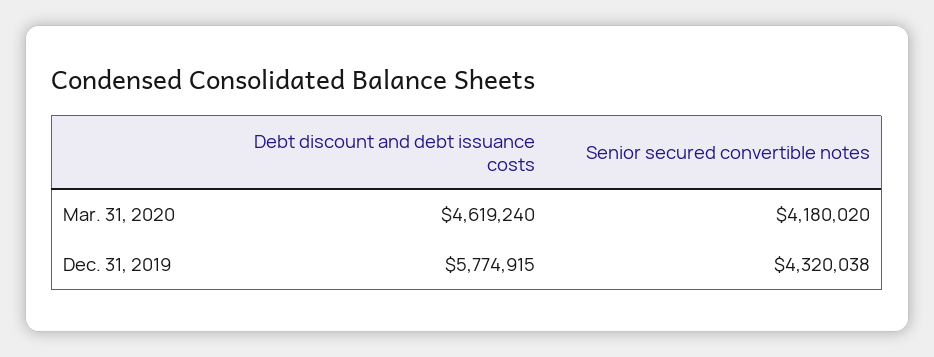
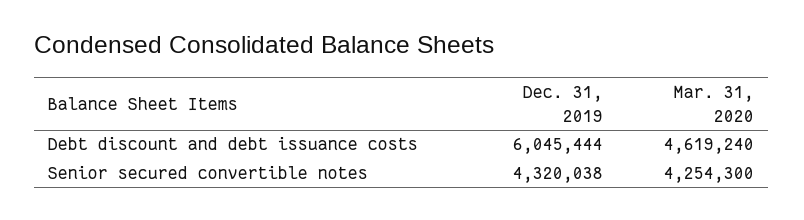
  {
    "Debt discount and debt issuance costs": {
      "Mar. 31, 2020": 4619240,
-     "Dec. 31, 2019": 5774915
+     "Dec. 31, 2019": 6045444
    },
    "Senior secured convertible notes": {
-     "Mar. 31, 2020": 4180020,
+     "Mar. 31, 2020": 4254300,
      "Dec. 31, 2019": 4320038
    }
  }

